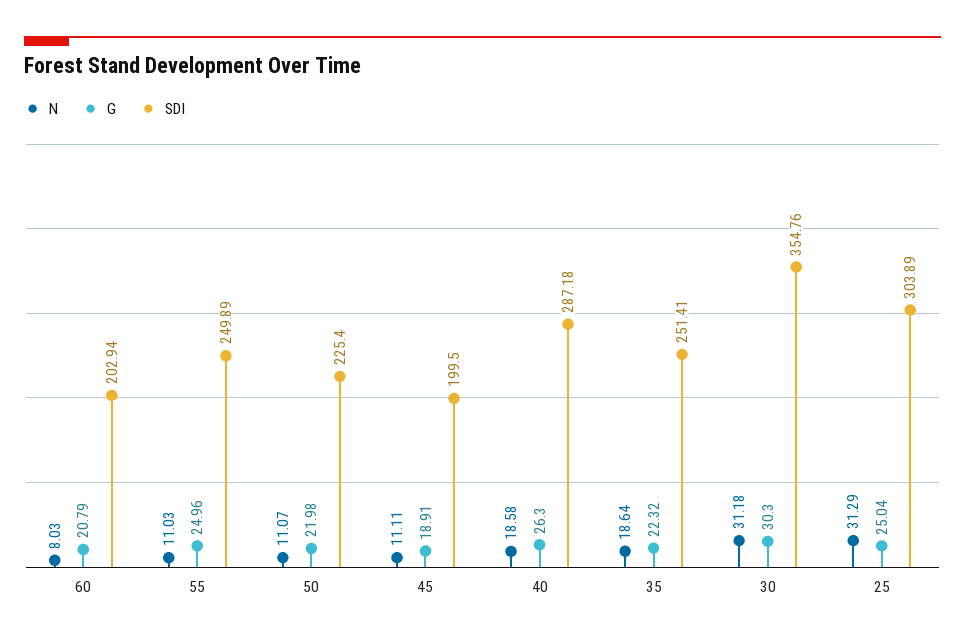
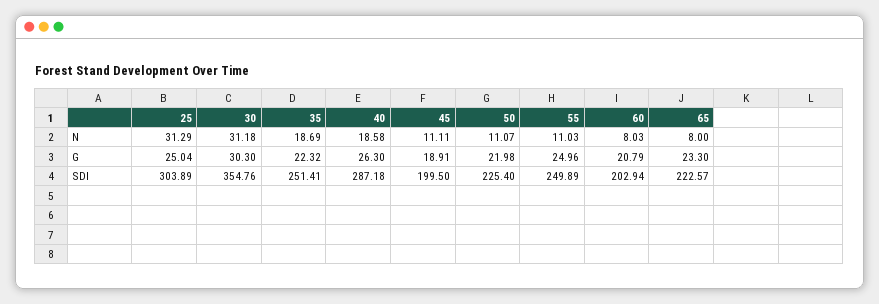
  {
    "N": {
      "60": 8.03,
      "55": 11.03,
      "50": 11.07,
      "45": 11.11,
      "40": 18.58,
-     "35": 18.64,
+     "35": 18.69,
      "30": 31.18,
-     "25": 31.29
+     "25": 31.29,
+     "65": 8
    },
    "G": {
      "60": 20.79,
      "55": 24.96,
      "50": 21.98,
      "45": 18.91,
      "40": 26.3,
      "35": 22.32,
      "30": 30.3,
-     "25": 25.04
+     "25": 25.04,
+     "65": 23.3
    },
    "SDI": {
      "60": 202.94,
      "55": 249.89,
      "50": 225.4,
      "45": 199.5,
      "40": 287.18,
      "35": 251.41,
      "30": 354.76,
-     "25": 303.89
+     "25": 303.89,
+     "65": 222.57
    }
  }

